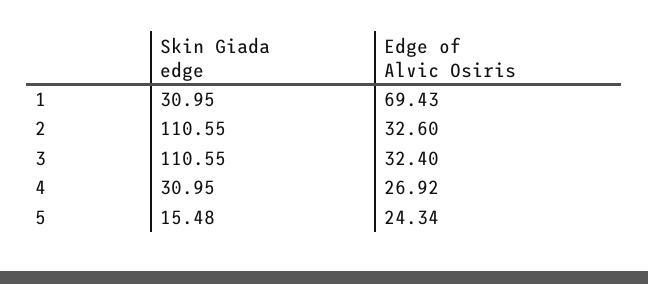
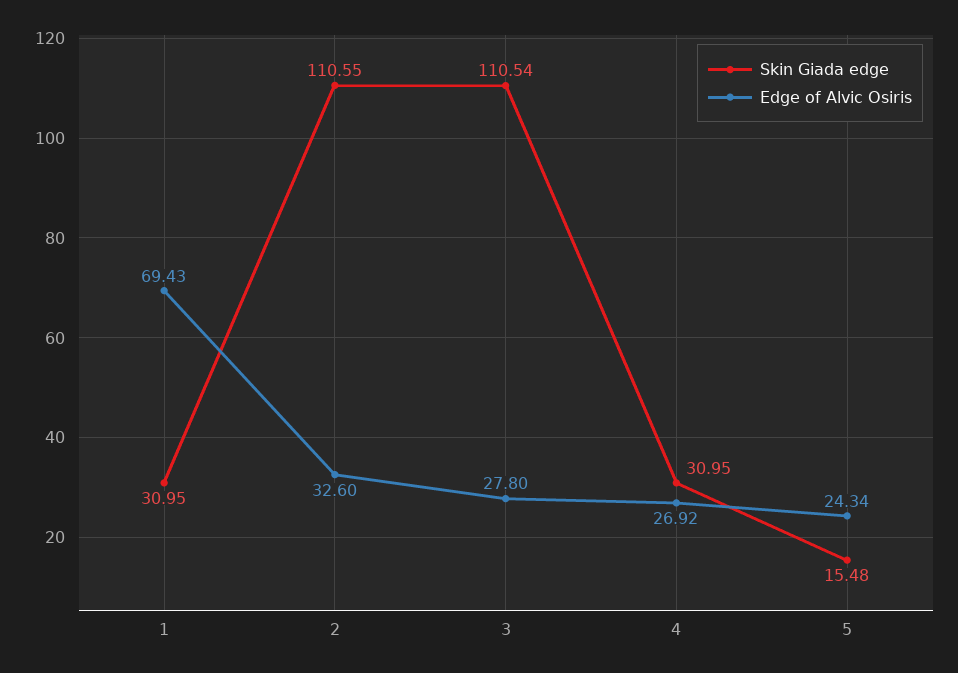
  {
    "Skin Giada edge": {
      "1": 30.95,
      "2": 110.55,
-     "3": 110.55,
+     "3": 110.54,
      "4": 30.95,
      "5": 15.48
    },
    "Edge of Alvic Osiris": {
      "1": 69.43,
      "2": 32.6,
-     "3": 32.4,
+     "3": 27.8,
      "4": 26.92,
      "5": 24.34
    }
  }

